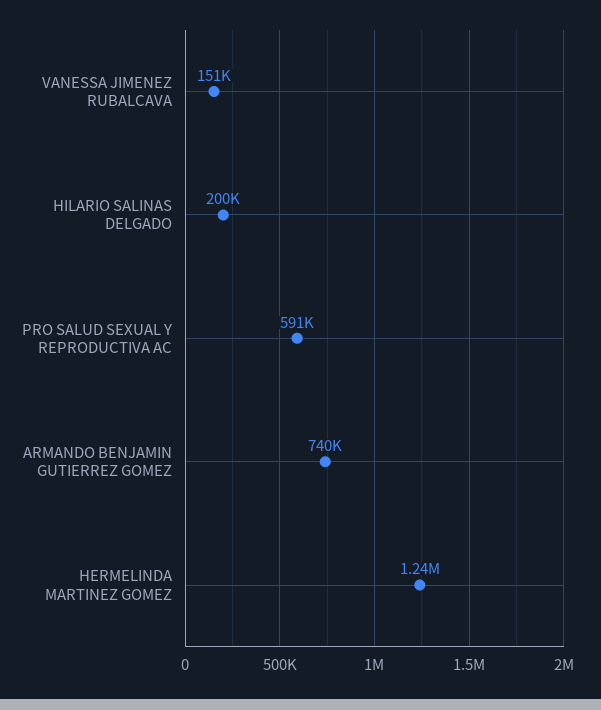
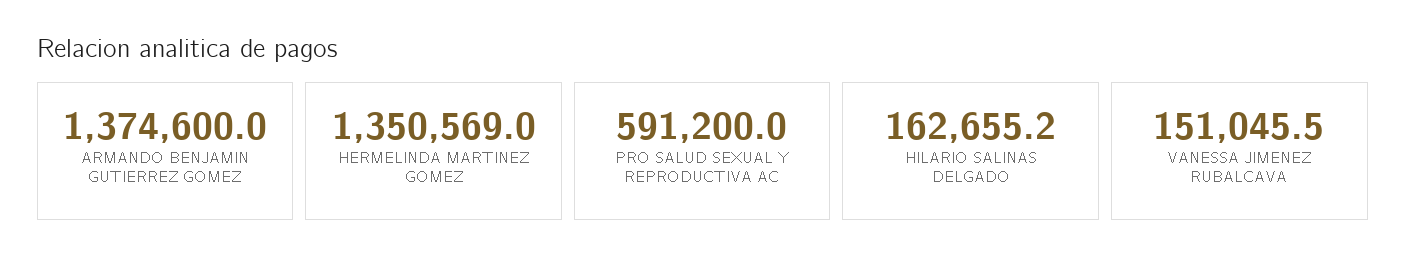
  {
    "VANESSA JIMENEZ RUBALCAVA": 151045.5,
-   "HILARIO SALINAS DELGADO": 200000,
+   "HILARIO SALINAS DELGADO": 162655.2,
    "PRO SALUD SEXUAL Y REPRODUCTIVA AC": 591200,
-   "ARMANDO BENJAMIN GUTIERREZ GOMEZ": 740000,
+   "ARMANDO BENJAMIN GUTIERREZ GOMEZ": 1374600,
-   "HERMELINDA MARTINEZ GOMEZ": 1240000
+   "HERMELINDA MARTINEZ GOMEZ": 1350569
  }

